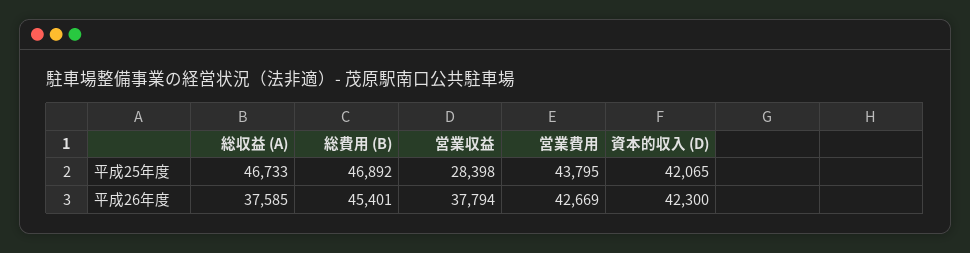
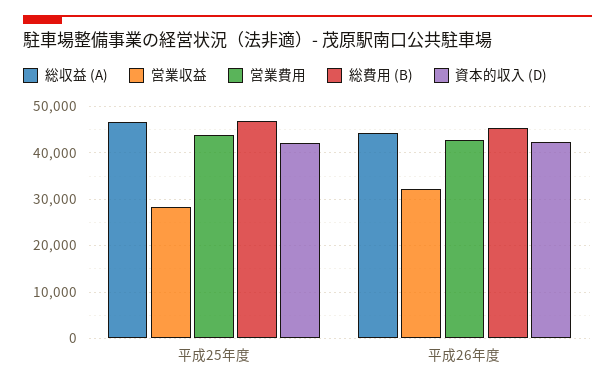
  {
    "総収益 (A)": {
      "平成25年度": 46733,
-     "平成26年度": 37585
+     "平成26年度": 44000
    },
    "総費用 (B)": {
      "平成25年度": 46892,
      "平成26年度": 45401
    },
    "営業収益": {
      "平成25年度": 28398,
-     "平成26年度": 37794
+     "平成26年度": 32000
    },
    "営業費用": {
      "平成25年度": 43795,
      "平成26年度": 42669
    },
    "資本的収入 (D)": {
      "平成25年度": 42065,
      "平成26年度": 42300
    }
  }

